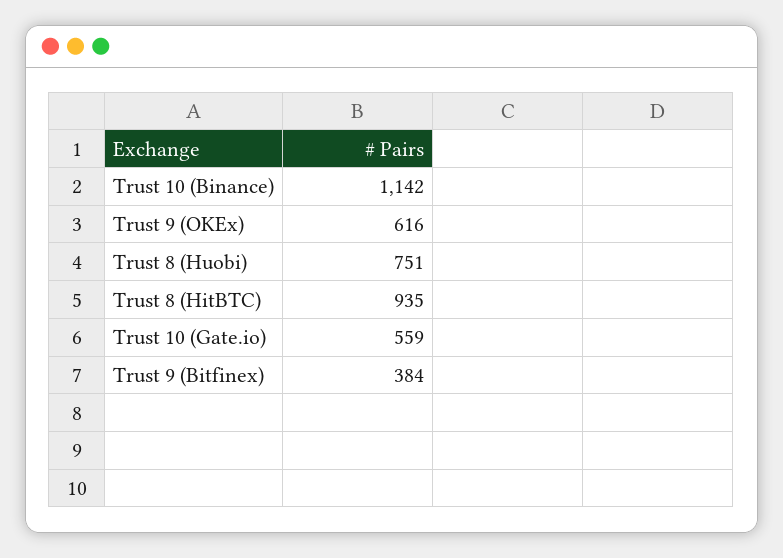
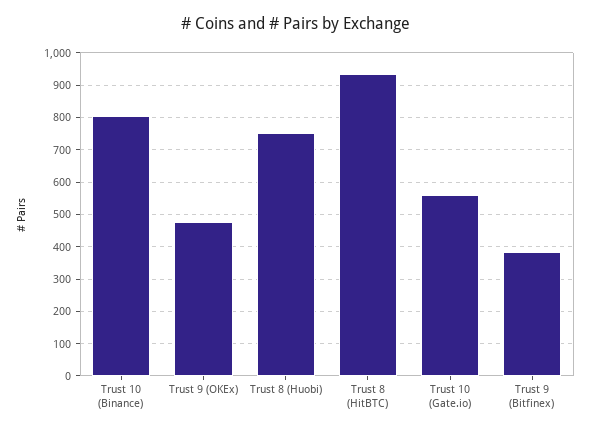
  {
-   "Trust 10 (Binance)": 1142,
+   "Trust 10 (Binance)": 800,
-   "Trust 9 (OKEx)": 616,
+   "Trust 9 (OKEx)": 480,
    "Trust 8 (Huobi)": 751,
    "Trust 8 (HitBTC)": 935,
    "Trust 10 (Gate.io)": 559,
    "Trust 9 (Bitfinex)": 384
  }

